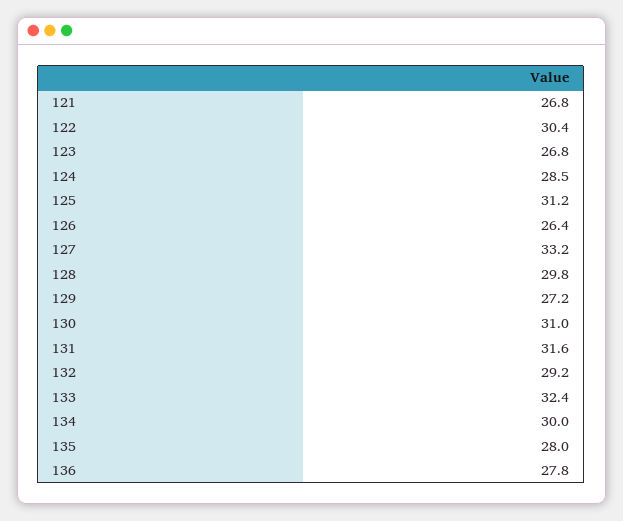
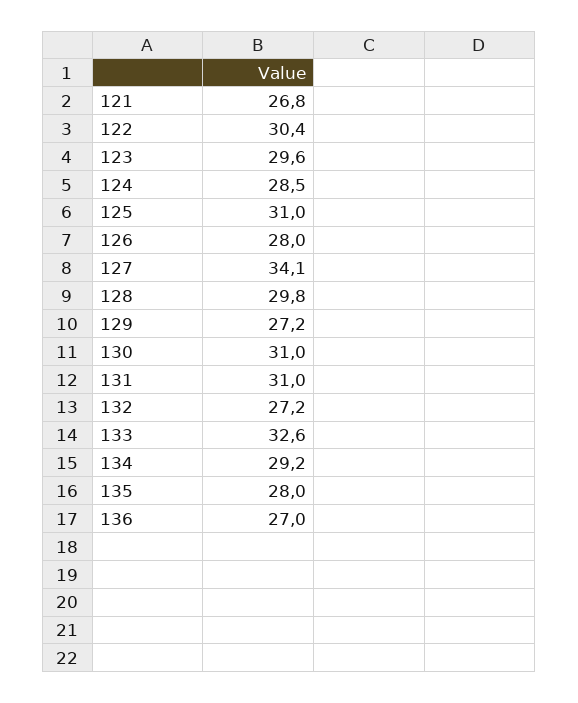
  {
    "121": 26.8,
    "122": 30.4,
-   "123": 26.8,
+   "123": 29.6,
    "124": 28.5,
-   "125": 31.2,
+   "125": 31,
-   "126": 26.4,
+   "126": 28,
-   "127": 33.2,
+   "127": 34.1,
    "128": 29.8,
    "129": 27.2,
    "130": 31,
-   "131": 31.6,
+   "131": 31,
-   "132": 29.2,
+   "132": 27.2,
-   "133": 32.4,
+   "133": 32.6,
-   "134": 30,
+   "134": 29.2,
    "135": 28,
-   "136": 27.8
+   "136": 27
  }

